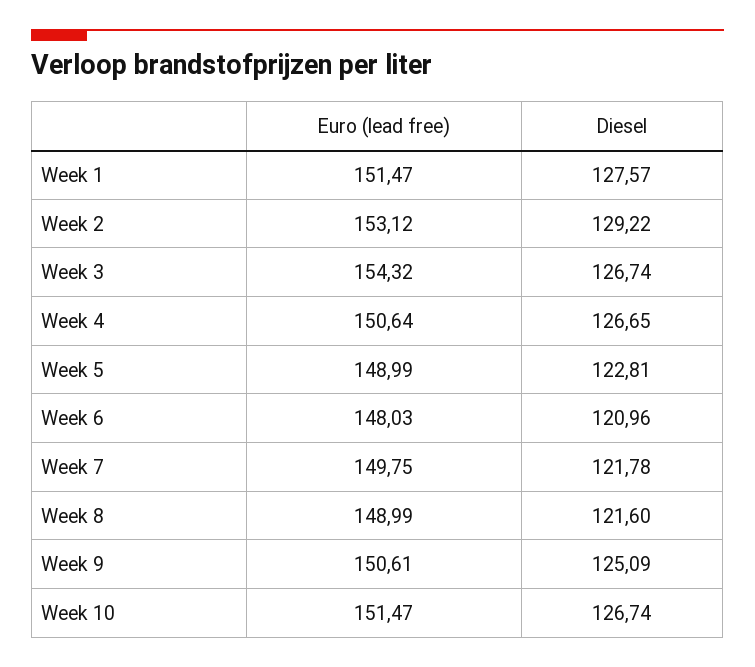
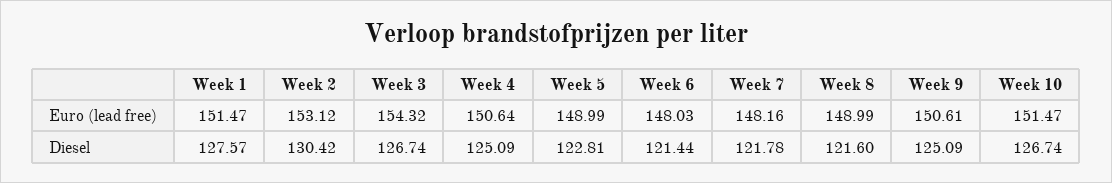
  {
    "Euro (lead free)": {
      "Week 1": 151.47,
      "Week 2": 153.12,
      "Week 3": 154.32,
      "Week 4": 150.64,
      "Week 5": 148.99,
      "Week 6": 148.03,
-     "Week 7": 149.75,
+     "Week 7": 148.16,
      "Week 8": 148.99,
      "Week 9": 150.61,
      "Week 10": 151.47
    },
    "Diesel": {
      "Week 1": 127.57,
-     "Week 2": 129.22,
+     "Week 2": 130.42,
      "Week 3": 126.74,
-     "Week 4": 126.65,
+     "Week 4": 125.09,
      "Week 5": 122.81,
-     "Week 6": 120.96,
+     "Week 6": 121.44,
      "Week 7": 121.78,
      "Week 8": 121.6,
      "Week 9": 125.09,
      "Week 10": 126.74
    }
  }

